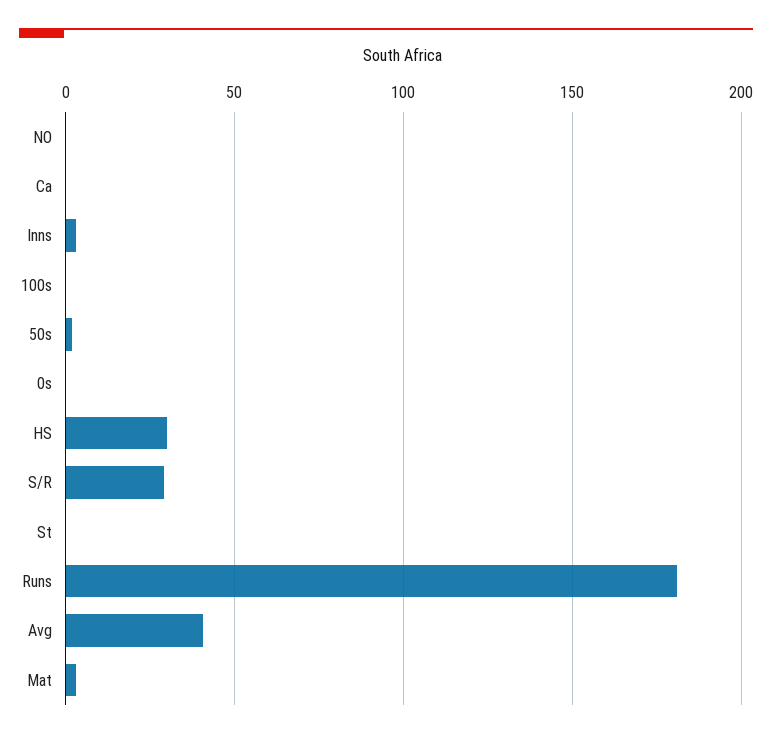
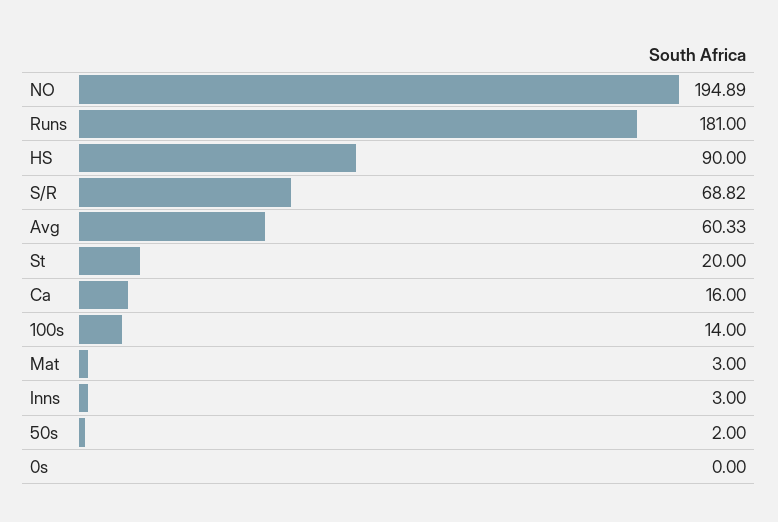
  {
-   "NO": 0,
+   "NO": 194.89,
-   "Ca": 0,
+   "Ca": 16,
    "Inns": 3,
-   "100s": 0,
+   "100s": 14,
    "50s": 2,
    "0s": 0,
-   "HS": 30,
+   "HS": 90,
-   "S/R": 30,
+   "S/R": 68.82,
-   "St": 0,
+   "St": 20,
    "Runs": 181,
-   "Avg": 40,
+   "Avg": 60.33,
    "Mat": 3
  }

